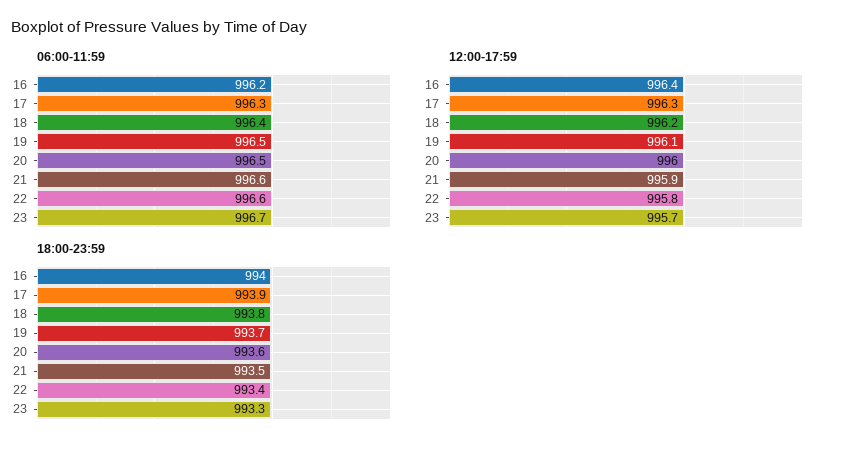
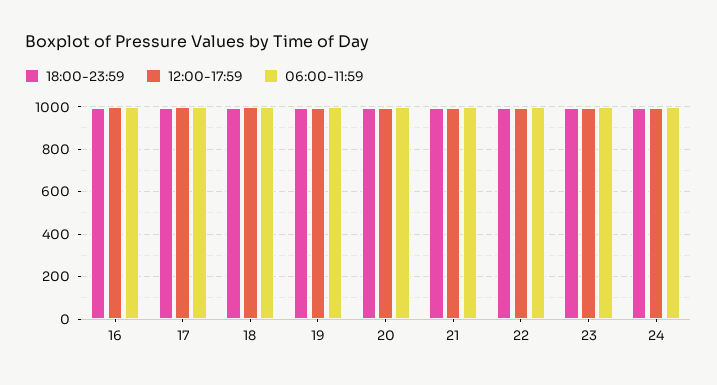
  {
    "06:00-11:59": {
      "16": 996.2,
      "17": 996.3,
      "18": 996.4,
      "19": 996.5,
      "20": 996.5,
      "21": 996.6,
      "22": 996.6,
-     "23": 996.7
+     "23": 996.7,
+     "24": 1000
    },
    "12:00-17:59": {
      "16": 996.4,
      "17": 996.3,
      "18": 996.2,
      "19": 996.1,
      "20": 996,
      "21": 995.9,
      "22": 995.8,
-     "23": 995.7
+     "23": 995.7,
+     "24": 1000
    },
    "18:00-23:59": {
      "16": 994,
      "17": 993.9,
      "18": 993.8,
      "19": 993.7,
      "20": 993.6,
      "21": 993.5,
      "22": 993.4,
-     "23": 993.3
+     "23": 993.3,
+     "24": 1000
    }
  }

